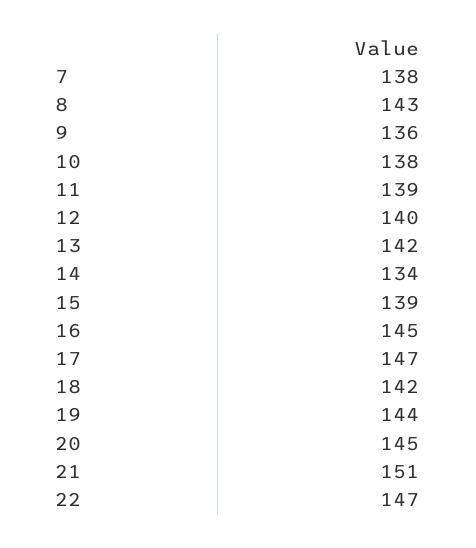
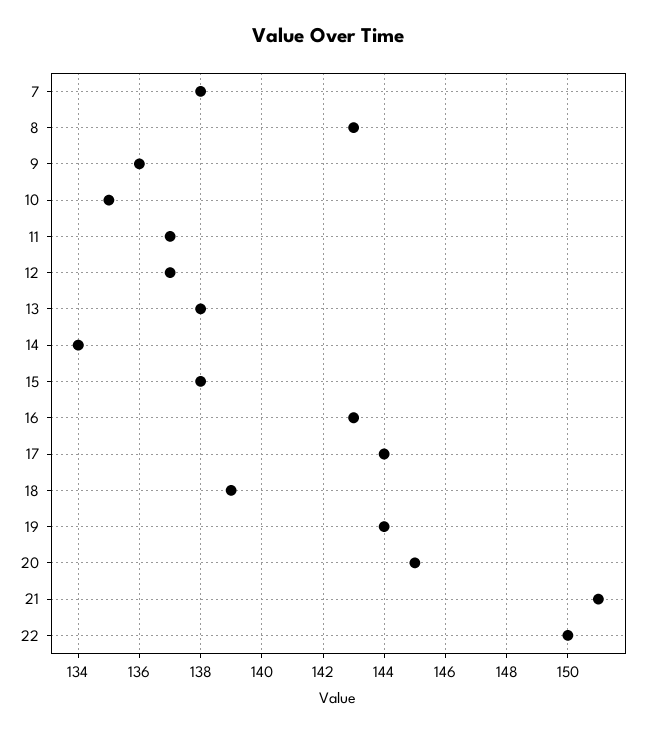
  {
    "7": 138,
    "8": 143,
    "9": 136,
-   "10": 138,
+   "10": 135,
-   "11": 139,
+   "11": 137,
-   "12": 140,
+   "12": 137,
-   "13": 142,
+   "13": 138,
    "14": 134,
-   "15": 139,
+   "15": 138,
-   "16": 145,
+   "16": 143,
-   "17": 147,
+   "17": 144,
-   "18": 142,
+   "18": 139,
    "19": 144,
    "20": 145,
    "21": 151,
-   "22": 147
+   "22": 150
  }

